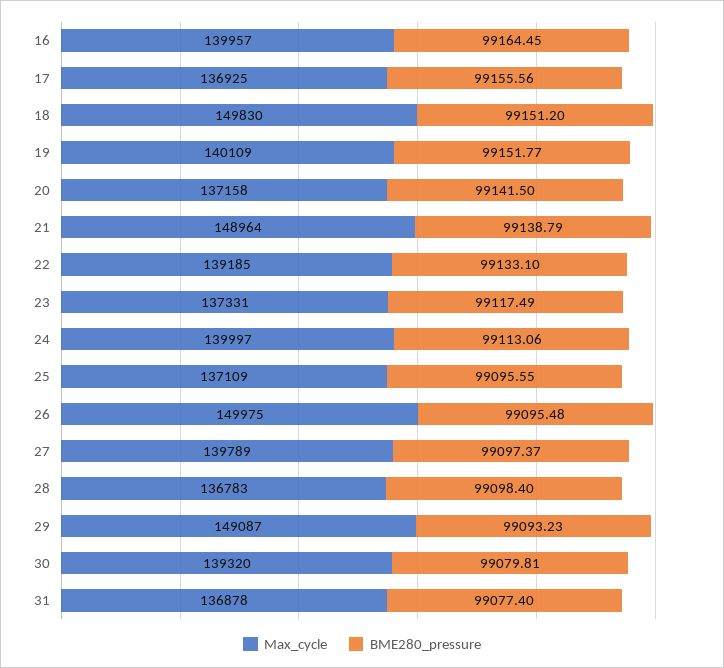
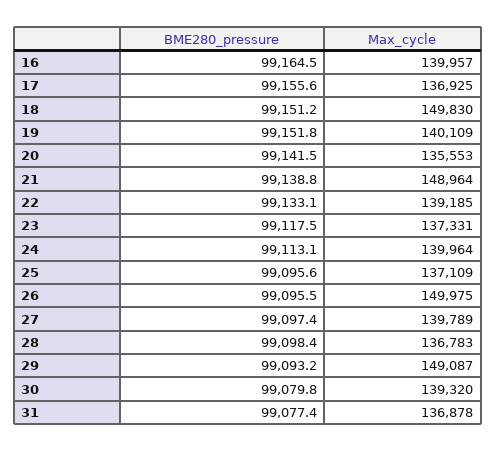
  {
    "Max_cycle": {
      "16": 139957,
      "17": 136925,
      "18": 149830,
      "19": 140109,
-     "20": 137158,
+     "20": 135553,
      "21": 148964,
      "22": 139185,
      "23": 137331,
-     "24": 139997,
+     "24": 139964,
      "25": 137109,
      "26": 149975,
      "27": 139789,
      "28": 136783,
      "29": 149087,
      "30": 139320,
      "31": 136878
    },
    "BME280_pressure": {
      "16": 99164.45,
      "17": 99155.56,
      "18": 99151.2,
      "19": 99151.77,
      "20": 99141.5,
      "21": 99138.79,
      "22": 99133.1,
      "23": 99117.49,
      "24": 99113.06,
      "25": 99095.55,
      "26": 99095.48,
      "27": 99097.37,
      "28": 99098.4,
      "29": 99093.23,
      "30": 99079.81,
      "31": 99077.4
    }
  }

